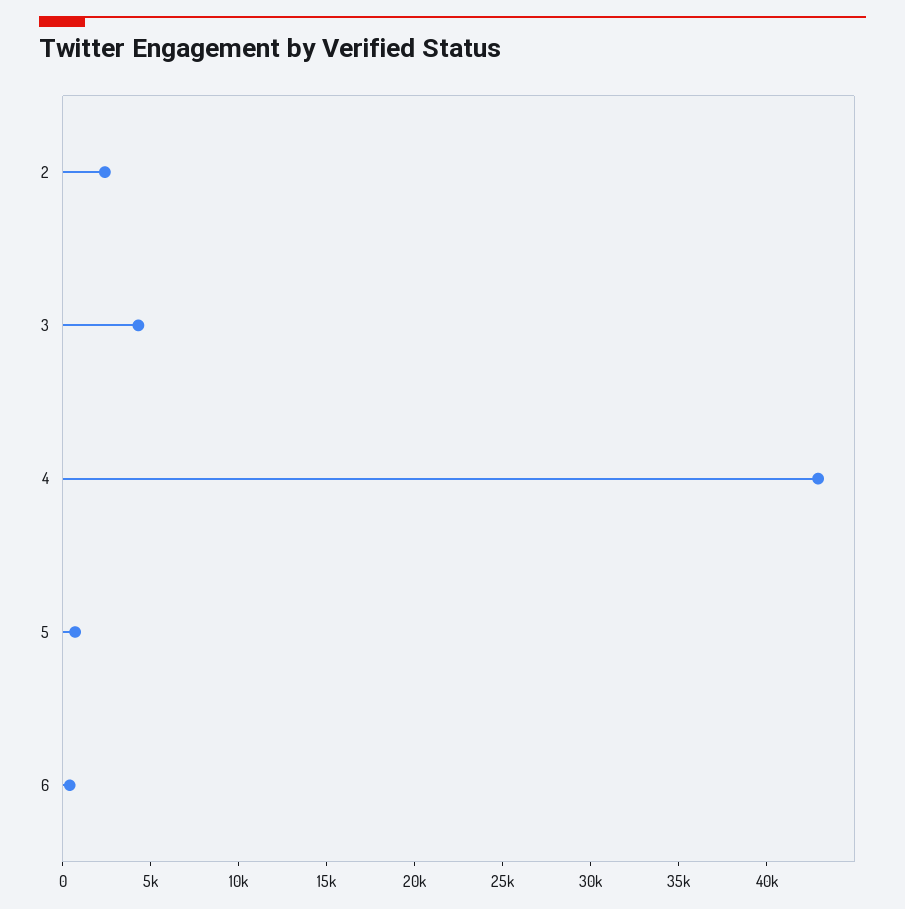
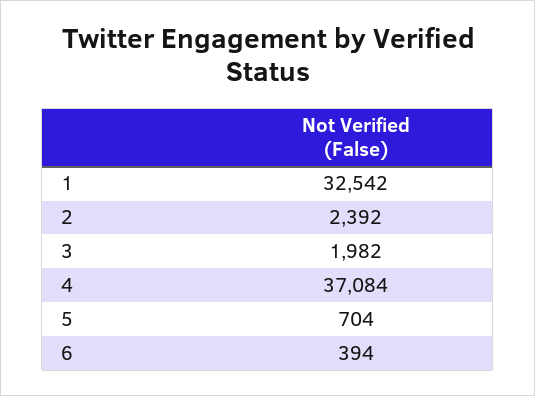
  {
    "2": 2392,
-   "3": 4000,
+   "3": 1982,
-   "4": 43000,
+   "4": 37084,
    "5": 704,
-   "6": 394
+   "6": 394,
+   "1": 32542
  }

